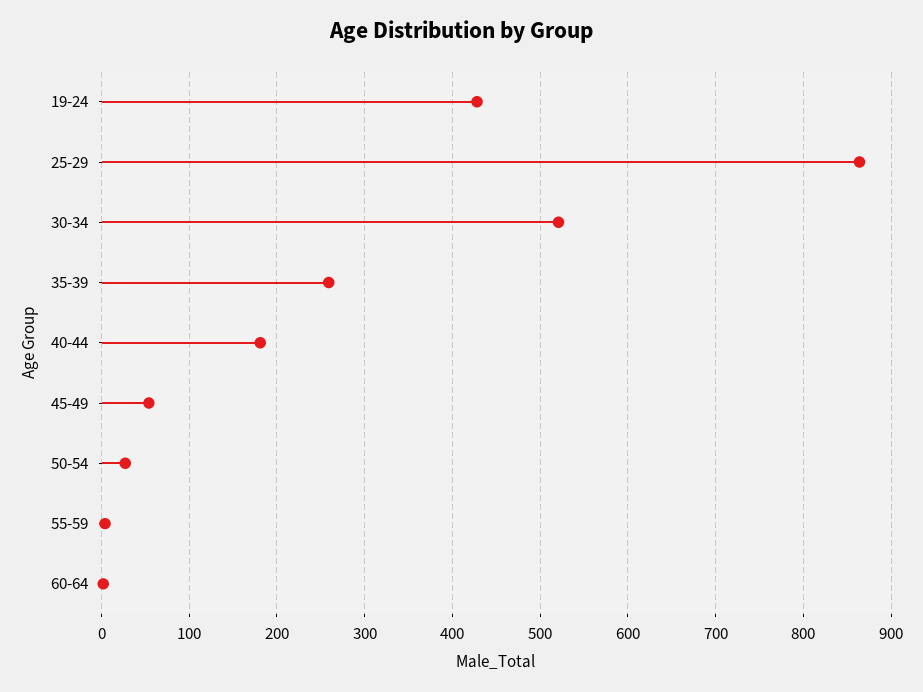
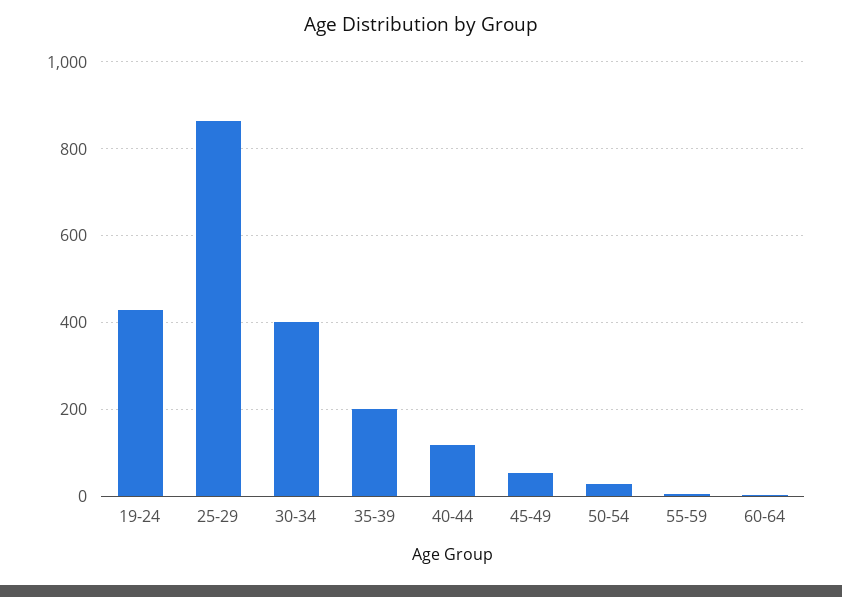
  {
    "19-24": 430,
    "25-29": 860,
-   "30-34": 520,
+   "30-34": 400,
-   "35-39": 260,
+   "35-39": 200,
-   "40-44": 180,
+   "40-44": 120,
    "45-49": 50,
    "50-54": 30,
    "55-59": 0,
    "60-64": 0
  }

